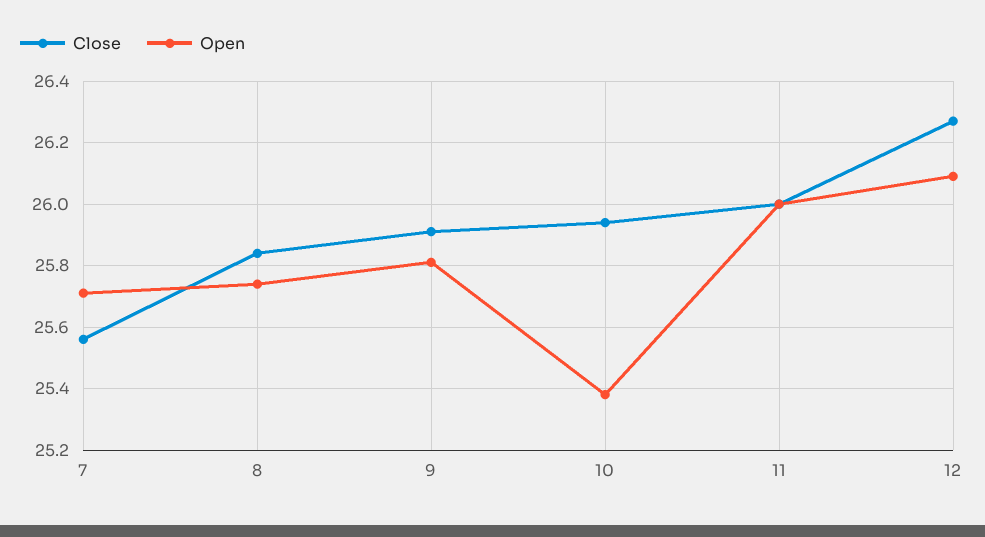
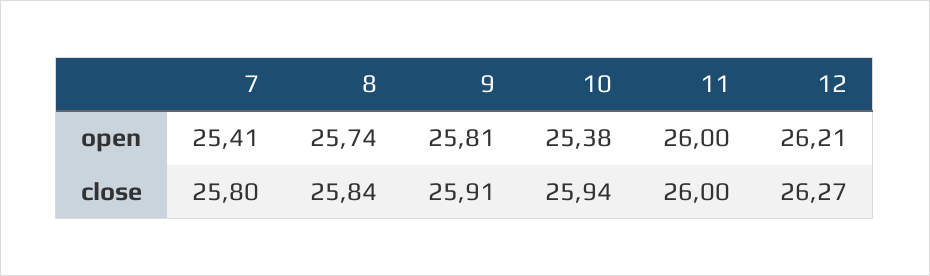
  {
    "Close": {
-     "7": 25.55,
+     "7": 25.8,
      "8": 25.84,
      "9": 25.91,
      "10": 25.94,
      "11": 26,
      "12": 26.27
    },
    "Open": {
-     "7": 25.7,
+     "7": 25.41,
      "8": 25.74,
      "9": 25.81,
      "10": 25.38,
      "11": 26,
-     "12": 26.1
+     "12": 26.21
    }
  }

